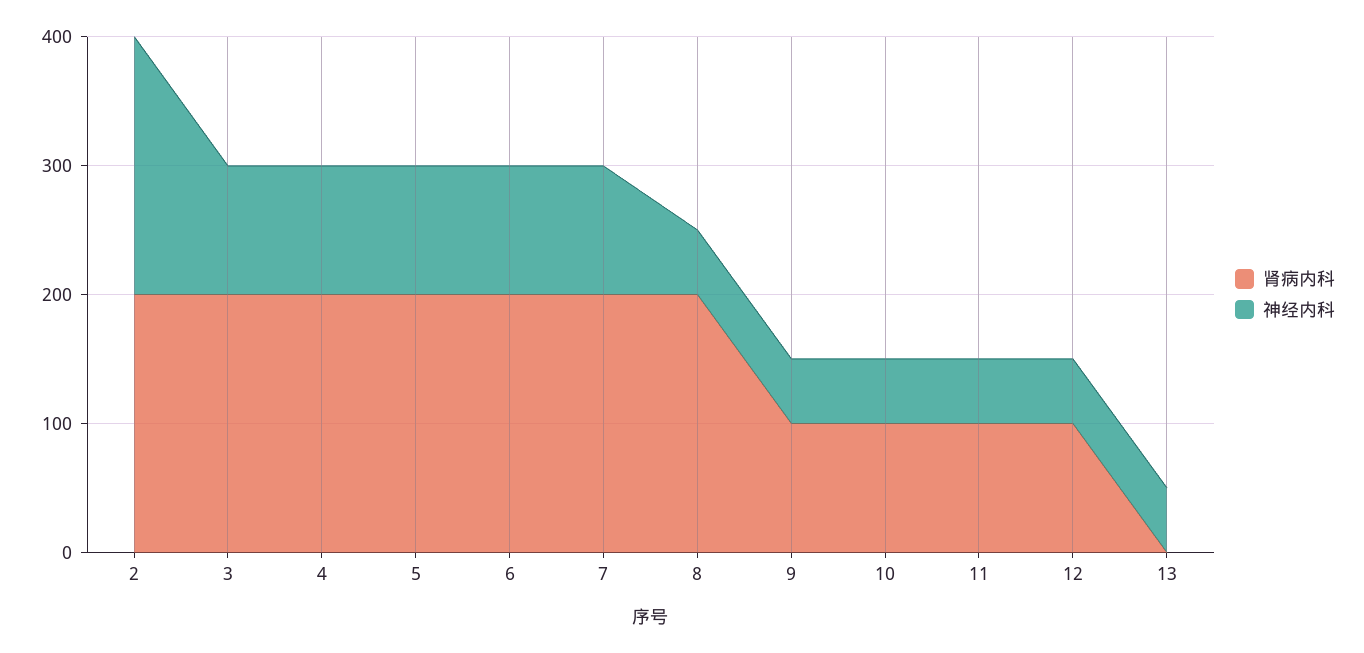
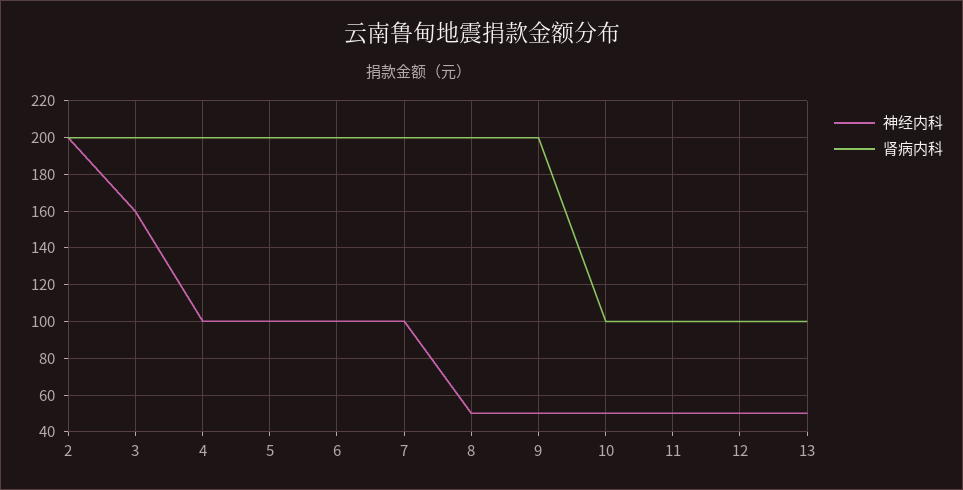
  {
    "肾病内科": {
      "2": 200,
      "3": 200,
      "4": 200,
      "5": 200,
      "6": 200,
      "7": 200,
      "8": 200,
-     "9": 100,
+     "9": 200,
      "10": 100,
      "11": 100,
      "12": 100,
-     "13": 0
+     "13": 100
    },
    "神经内科": {
      "2": 200,
-     "3": 100,
+     "3": 160,
      "4": 100,
      "5": 100,
      "6": 100,
      "7": 100,
      "8": 50,
      "9": 50,
      "10": 50,
      "11": 50,
      "12": 50,
      "13": 50
    }
  }

